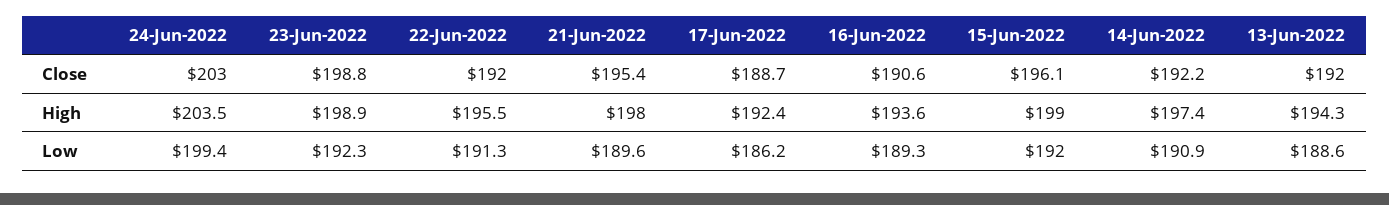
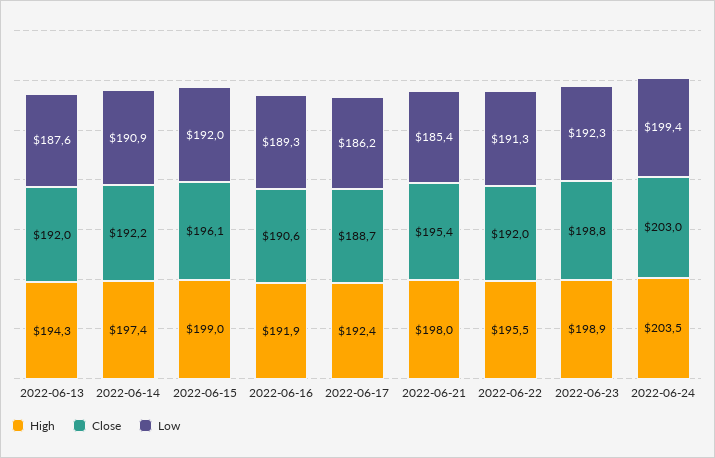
  {
    "Close": {
      "24-Jun-2022": 203,
      "23-Jun-2022": 198.8,
      "22-Jun-2022": 192,
      "21-Jun-2022": 195.4,
      "17-Jun-2022": 188.7,
      "16-Jun-2022": 190.6,
      "15-Jun-2022": 196.1,
      "14-Jun-2022": 192.2,
      "13-Jun-2022": 192
    },
    "High": {
      "24-Jun-2022": 203.5,
      "23-Jun-2022": 198.9,
      "22-Jun-2022": 195.5,
      "21-Jun-2022": 198,
      "17-Jun-2022": 192.4,
-     "16-Jun-2022": 193.6,
+     "16-Jun-2022": 191.9,
      "15-Jun-2022": 199,
      "14-Jun-2022": 197.4,
      "13-Jun-2022": 194.3
    },
    "Low": {
      "24-Jun-2022": 199.4,
      "23-Jun-2022": 192.3,
      "22-Jun-2022": 191.3,
-     "21-Jun-2022": 189.6,
+     "21-Jun-2022": 185.4,
      "17-Jun-2022": 186.2,
      "16-Jun-2022": 189.3,
      "15-Jun-2022": 192,
      "14-Jun-2022": 190.9,
-     "13-Jun-2022": 188.6
+     "13-Jun-2022": 187.6
    }
  }

